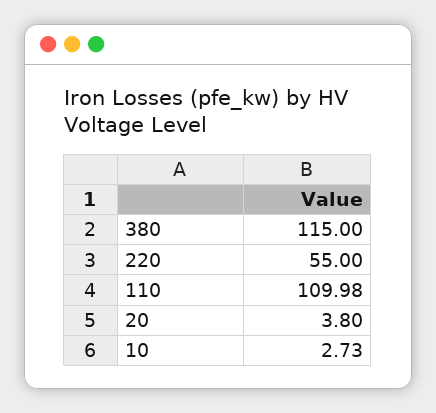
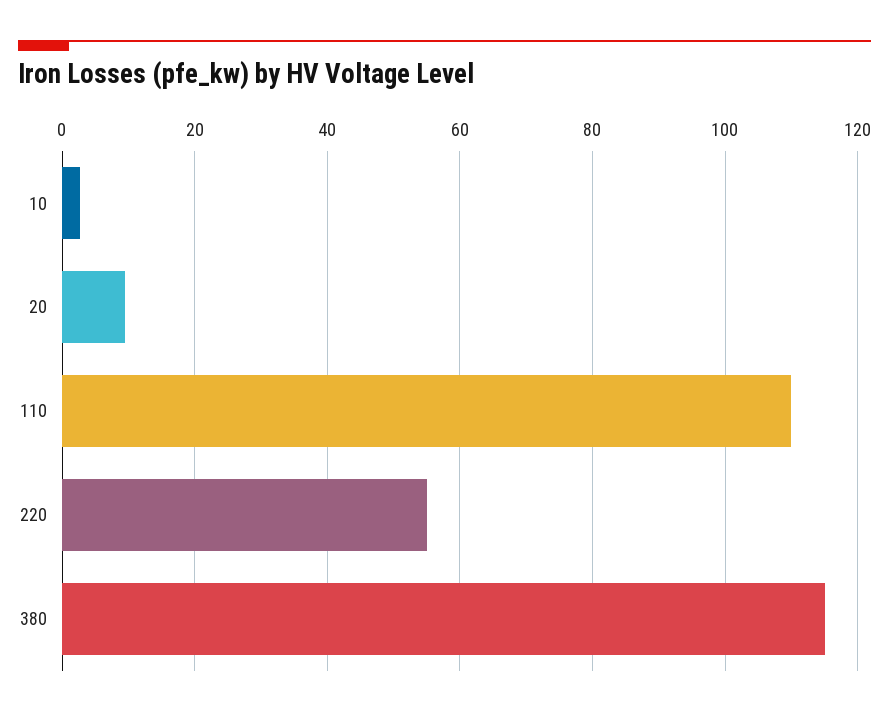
  {
    "380": 115,
    "220": 55,
    "110": 109.98,
-   "20": 3.8,
+   "20": 10,
    "10": 2.73
  }

